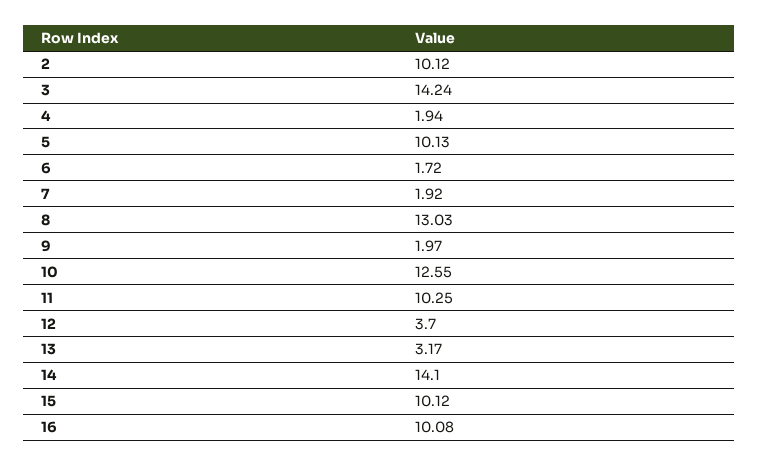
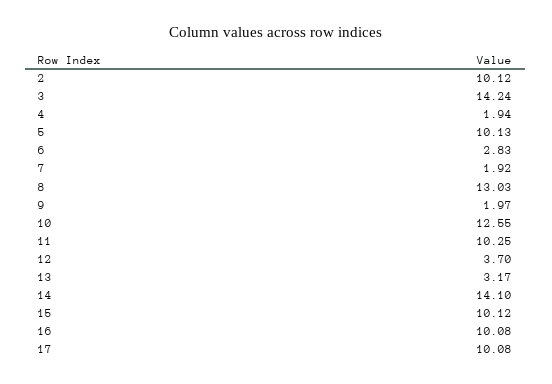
  {
    "2": 10.12,
    "3": 14.24,
    "4": 1.94,
    "5": 10.13,
-   "6": 1.72,
+   "6": 2.83,
    "7": 1.92,
    "8": 13.03,
    "9": 1.97,
    "10": 12.55,
    "11": 10.25,
    "12": 3.7,
    "13": 3.17,
    "14": 14.1,
    "15": 10.12,
-   "16": 10.08
+   "16": 10.08,
+   "17": 10.08
  }

